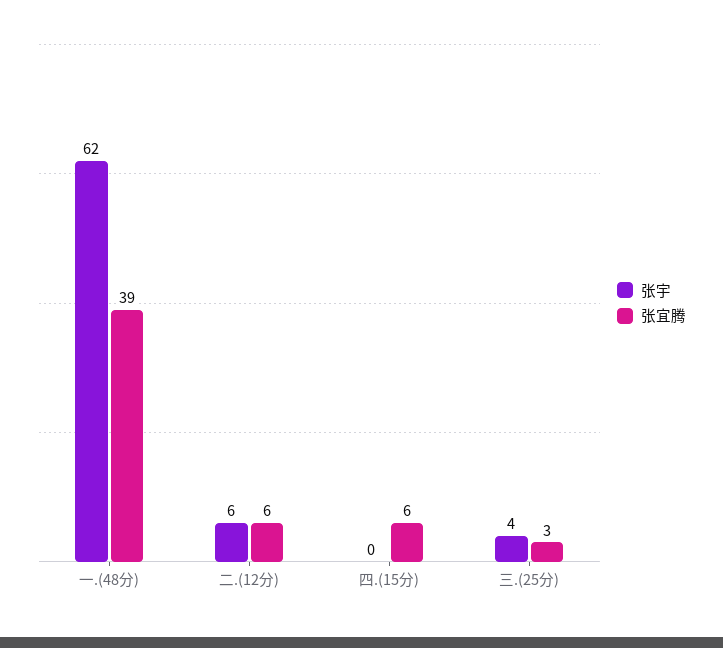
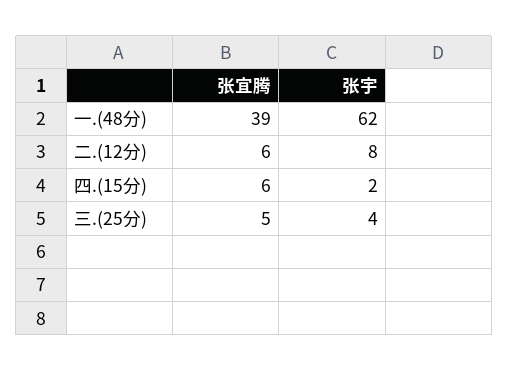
  {
    "张宇": {
      "一.(48分)": 62,
-     "二.(12分)": 6,
+     "二.(12分)": 8,
-     "四.(15分)": 0,
+     "四.(15分)": 2,
      "三.(25分)": 4
    },
    "张宜腾": {
      "一.(48分)": 39,
      "二.(12分)": 6,
      "四.(15分)": 6,
-     "三.(25分)": 3
+     "三.(25分)": 5
    }
  }

